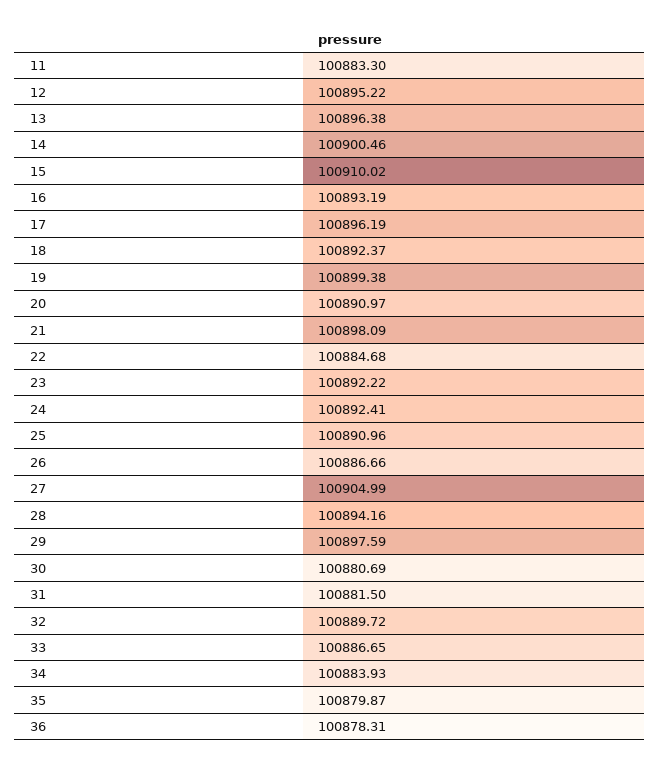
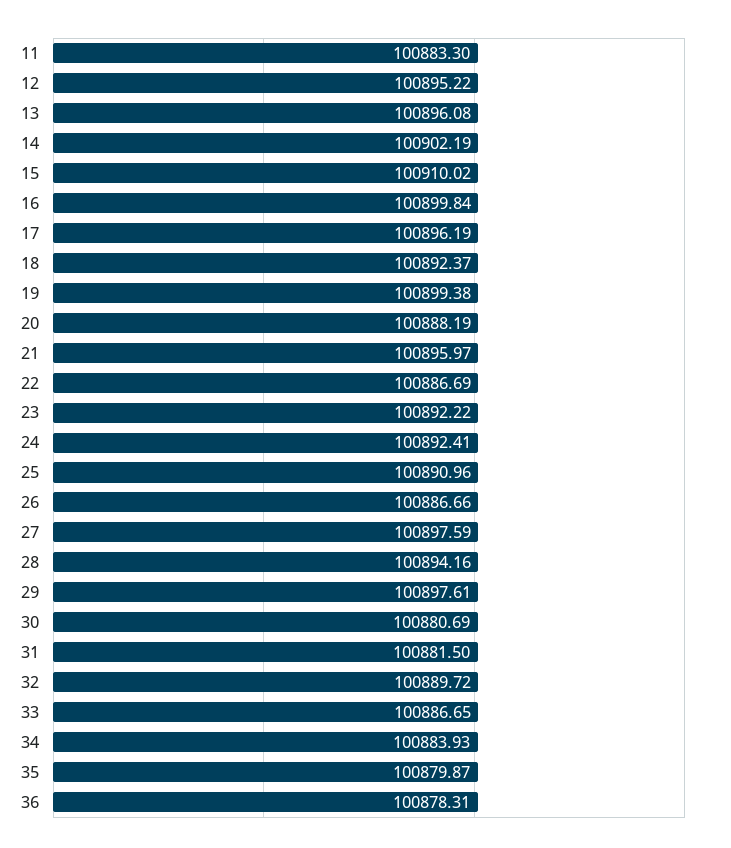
  {
    "11": 100883.3,
    "12": 100895.22,
-   "13": 100896.38,
+   "13": 100896.08,
-   "14": 100900.46,
+   "14": 100902.19,
    "15": 100910.02,
-   "16": 100893.19,
+   "16": 100899.84,
    "17": 100896.19,
    "18": 100892.37,
    "19": 100899.38,
-   "20": 100890.97,
+   "20": 100888.19,
-   "21": 100898.09,
+   "21": 100895.97,
-   "22": 100884.68,
+   "22": 100886.69,
    "23": 100892.22,
    "24": 100892.41,
    "25": 100890.96,
    "26": 100886.66,
-   "27": 100904.99,
+   "27": 100897.59,
    "28": 100894.16,
-   "29": 100897.59,
+   "29": 100897.61,
    "30": 100880.69,
    "31": 100881.5,
    "32": 100889.72,
    "33": 100886.65,
    "34": 100883.93,
    "35": 100879.87,
    "36": 100878.31
  }

